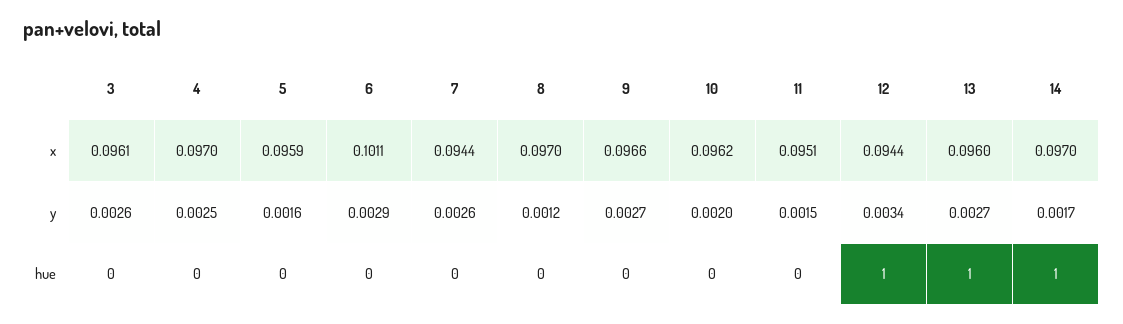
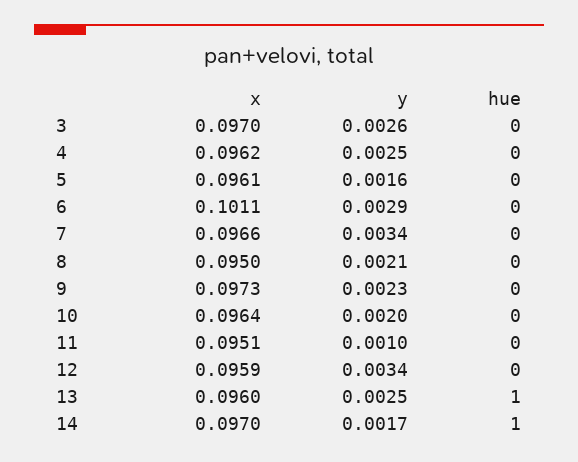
  {
    "3": {
-     "x": 0.0961,
+     "x": 0.097,
      "y": 0.0026,
      "hue": 0
    },
    "4": {
-     "x": 0.097,
+     "x": 0.0962,
      "y": 0.0025,
      "hue": 0
    },
    "5": {
-     "x": 0.0959,
+     "x": 0.0961,
      "y": 0.0016,
      "hue": 0
    },
    "6": {
      "x": 0.1011,
      "y": 0.0029,
      "hue": 0
    },
    "7": {
-     "x": 0.0944,
+     "x": 0.0966,
-     "y": 0.0026,
+     "y": 0.0034,
      "hue": 0
    },
    "8": {
-     "x": 0.097,
+     "x": 0.095,
-     "y": 0.0012,
+     "y": 0.0021,
      "hue": 0
    },
    "9": {
-     "x": 0.0966,
+     "x": 0.0973,
-     "y": 0.0027,
+     "y": 0.0023,
      "hue": 0
    },
    "10": {
-     "x": 0.0962,
+     "x": 0.0964,
      "y": 0.002,
      "hue": 0
    },
    "11": {
      "x": 0.0951,
-     "y": 0.0015,
+     "y": 0.001,
      "hue": 0
    },
    "12": {
-     "x": 0.0944,
+     "x": 0.0959,
      "y": 0.0034,
-     "hue": 1
+     "hue": 0
    },
    "13": {
      "x": 0.096,
-     "y": 0.0027,
+     "y": 0.0025,
      "hue": 1
    },
    "14": {
      "x": 0.097,
      "y": 0.0017,
      "hue": 1
    }
  }

